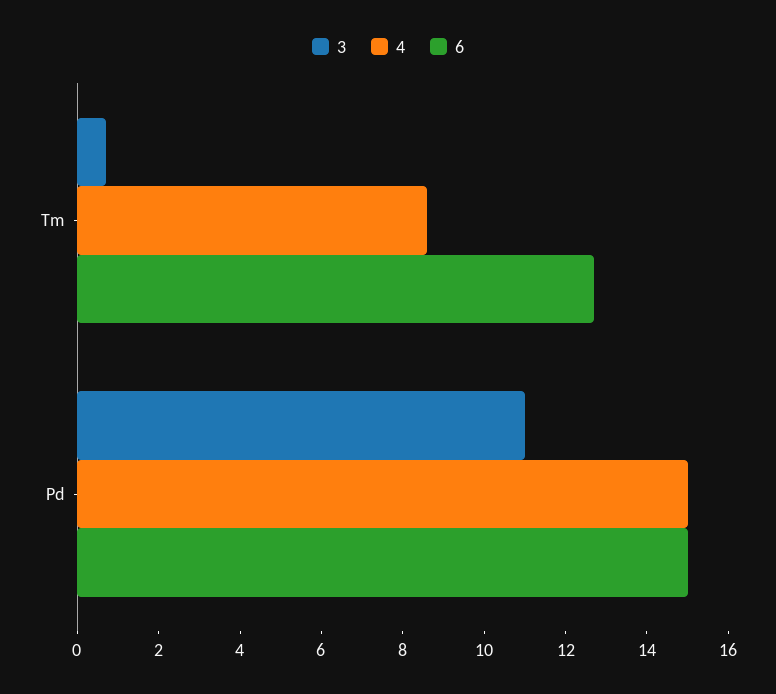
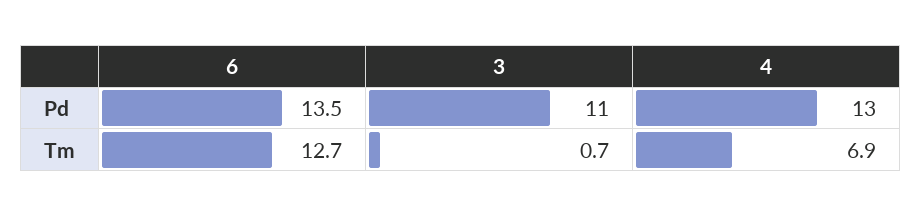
  {
    "3": {
      "Tm": 0.7,
      "Pd": 11
    },
    "4": {
-     "Tm": 8.5,
+     "Tm": 6.9,
-     "Pd": 15
+     "Pd": 13
    },
    "6": {
      "Tm": 12.7,
-     "Pd": 15
+     "Pd": 13.5
    }
  }

